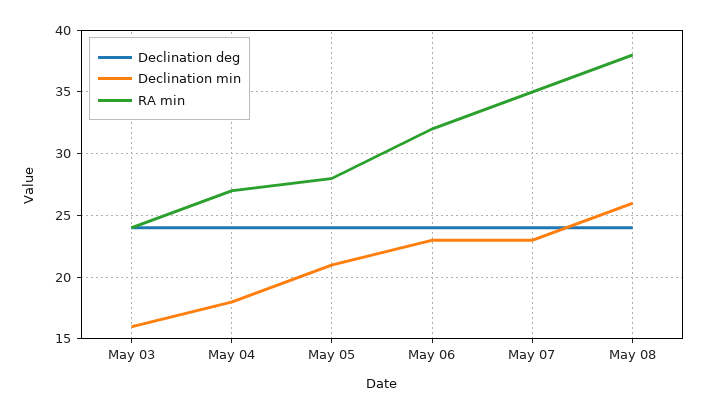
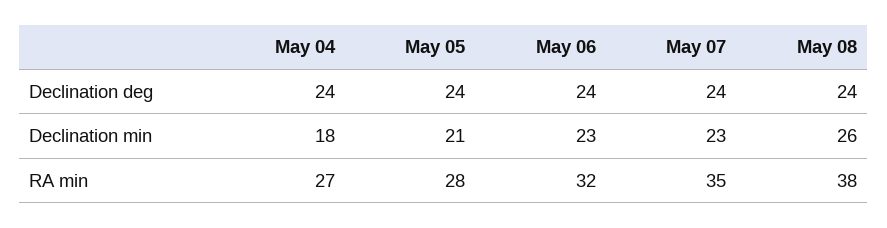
  {
    "Declination deg": {
-     "May 03": 24,
      "May 04": 24,
      "May 05": 24,
      "May 06": 24,
      "May 07": 24,
      "May 08": 24
    },
    "Declination min": {
-     "May 03": 16,
      "May 04": 18,
      "May 05": 21,
      "May 06": 23,
      "May 07": 23,
      "May 08": 26
    },
    "RA min": {
-     "May 03": 24,
      "May 04": 27,
      "May 05": 28,
      "May 06": 32,
      "May 07": 35,
      "May 08": 38
    }
  }

